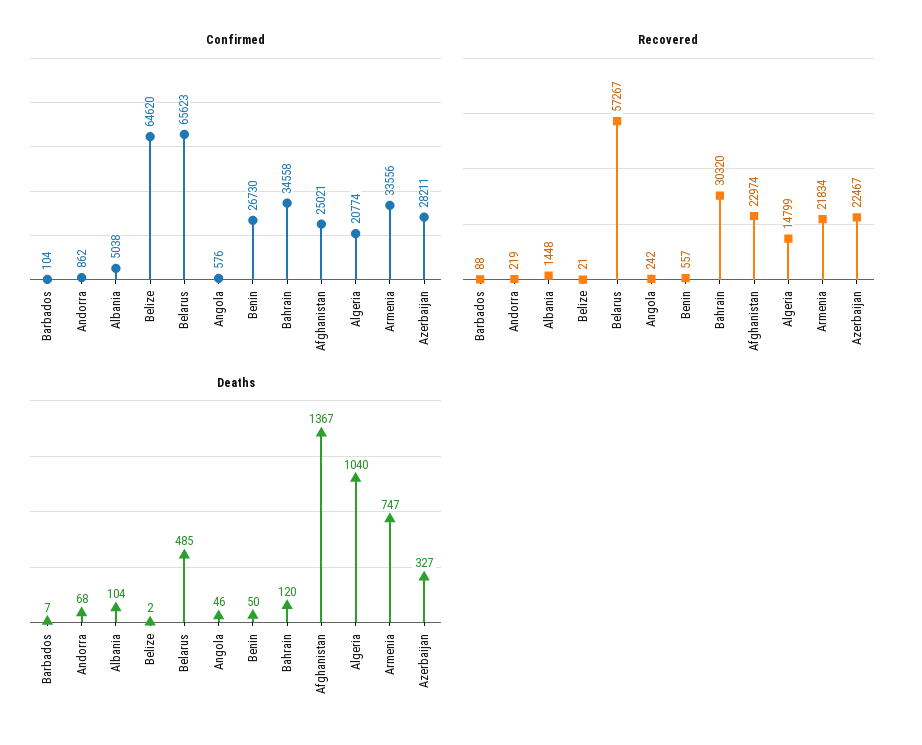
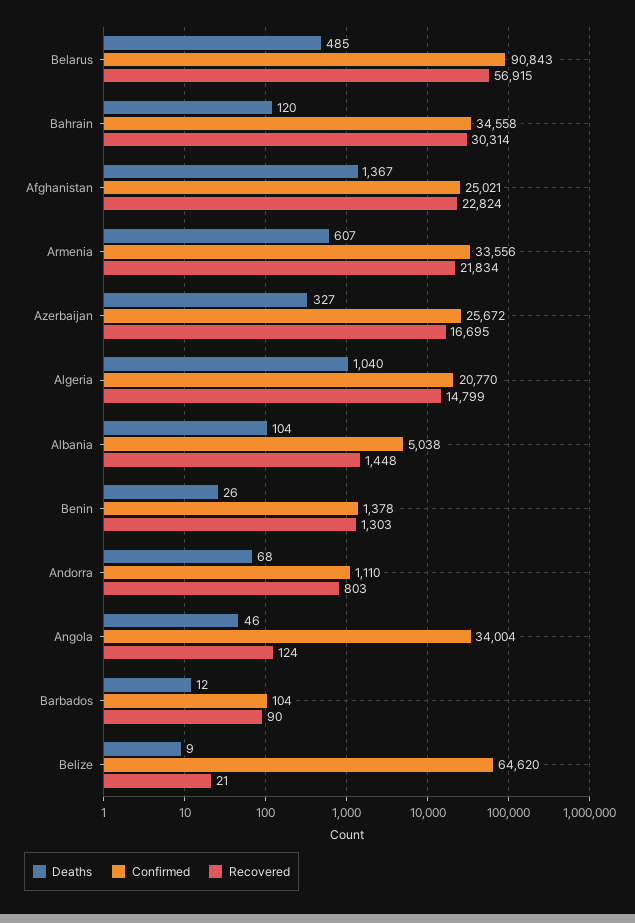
  {
    "Confirmed": {
      "Barbados": 104,
-     "Andorra": 862,
+     "Andorra": 1110,
      "Albania": 5038,
      "Belize": 64620,
-     "Belarus": 65623,
+     "Belarus": 90843,
-     "Angola": 576,
+     "Angola": 34004,
-     "Benin": 26730,
+     "Benin": 1378,
      "Bahrain": 34558,
      "Afghanistan": 25021,
-     "Algeria": 20774,
+     "Algeria": 20770,
      "Armenia": 33556,
-     "Azerbaijan": 28211
+     "Azerbaijan": 25672
    },
    "Recovered": {
-     "Barbados": 88,
+     "Barbados": 90,
-     "Andorra": 219,
+     "Andorra": 803,
      "Albania": 1448,
      "Belize": 21,
-     "Belarus": 57267,
+     "Belarus": 56915,
-     "Angola": 242,
+     "Angola": 124,
-     "Benin": 557,
+     "Benin": 1303,
-     "Bahrain": 30320,
+     "Bahrain": 30314,
-     "Afghanistan": 22974,
+     "Afghanistan": 22824,
      "Algeria": 14799,
      "Armenia": 21834,
-     "Azerbaijan": 22467
+     "Azerbaijan": 16695
    },
    "Deaths": {
-     "Barbados": 7,
+     "Barbados": 12,
      "Andorra": 68,
      "Albania": 104,
-     "Belize": 2,
+     "Belize": 9,
      "Belarus": 485,
      "Angola": 46,
-     "Benin": 50,
+     "Benin": 26,
      "Bahrain": 120,
      "Afghanistan": 1367,
      "Algeria": 1040,
-     "Armenia": 747,
+     "Armenia": 607,
      "Azerbaijan": 327
    }
  }

